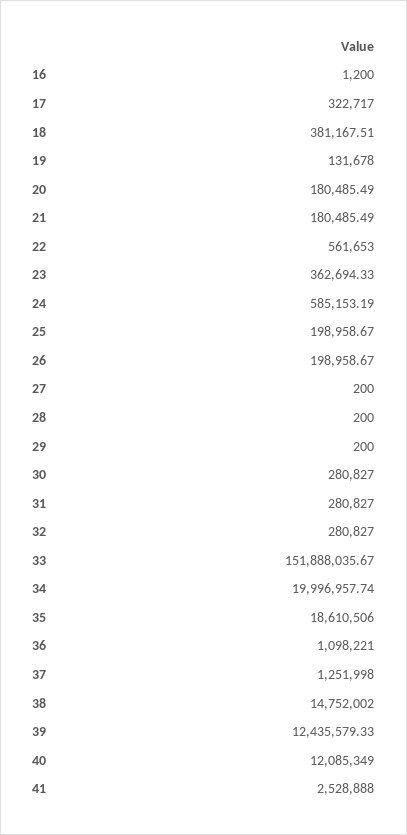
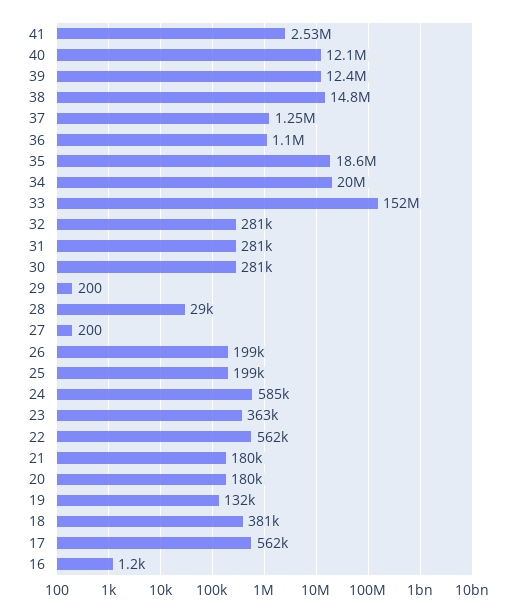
  {
    "16": 1200,
-   "17": 322717,
+   "17": 562000,
    "18": 381167.51,
    "19": 131678,
    "20": 180485.49,
    "21": 180485.49,
    "22": 561653,
    "23": 362694.33,
    "24": 585153.19,
    "25": 198958.67,
    "26": 198958.67,
    "27": 200,
-   "28": 200,
+   "28": 29000,
    "29": 200,
    "30": 280827,
    "31": 280827,
    "32": 280827,
    "33": 151888035.67,
    "34": 19996957.74,
    "35": 18610506,
    "36": 1098221,
    "37": 1251998,
    "38": 14752002,
    "39": 12435579.33,
    "40": 12085349,
    "41": 2528888
  }

